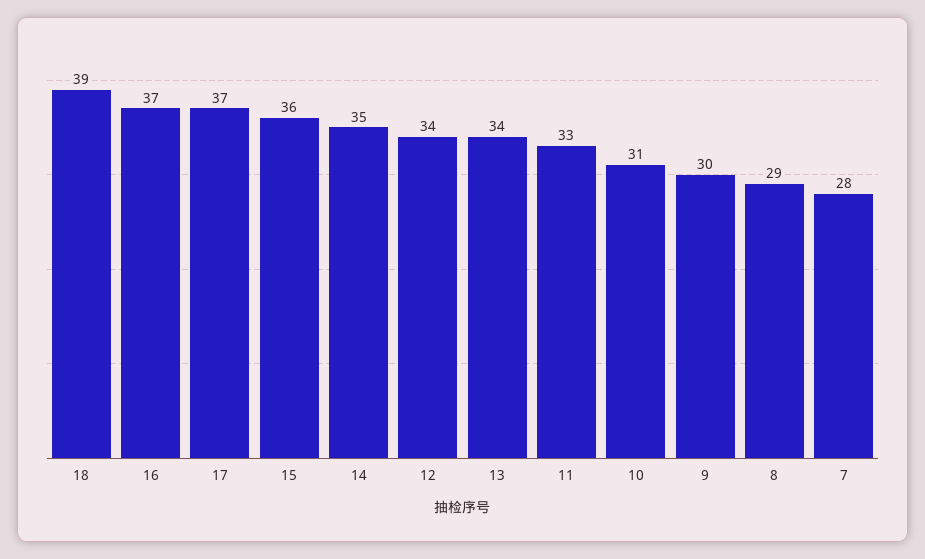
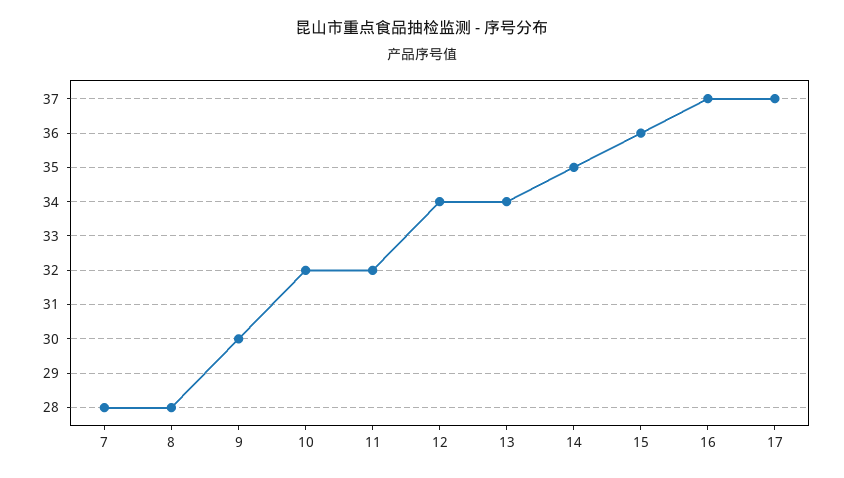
  {
-   "18": 39,
    "16": 37,
    "17": 37,
    "15": 36,
    "14": 35,
    "12": 34,
    "13": 34,
-   "11": 33,
+   "11": 32,
-   "10": 31,
+   "10": 32,
    "9": 30,
-   "8": 29,
+   "8": 28,
    "7": 28
  }

